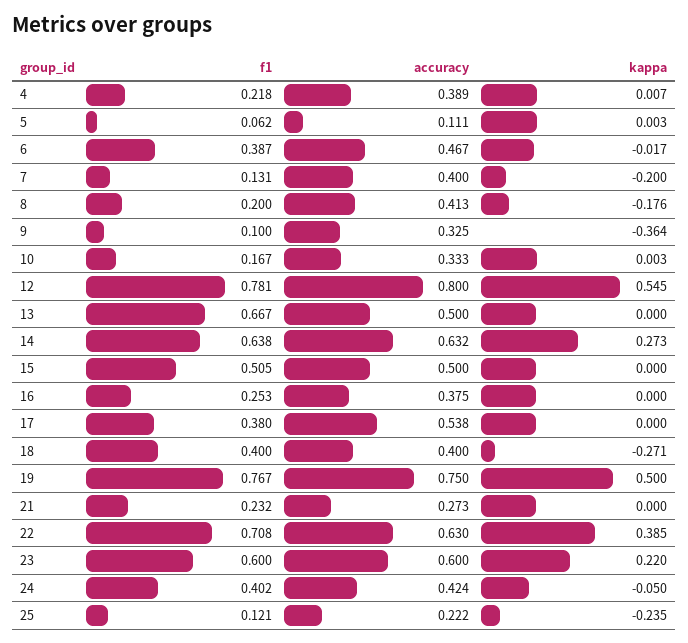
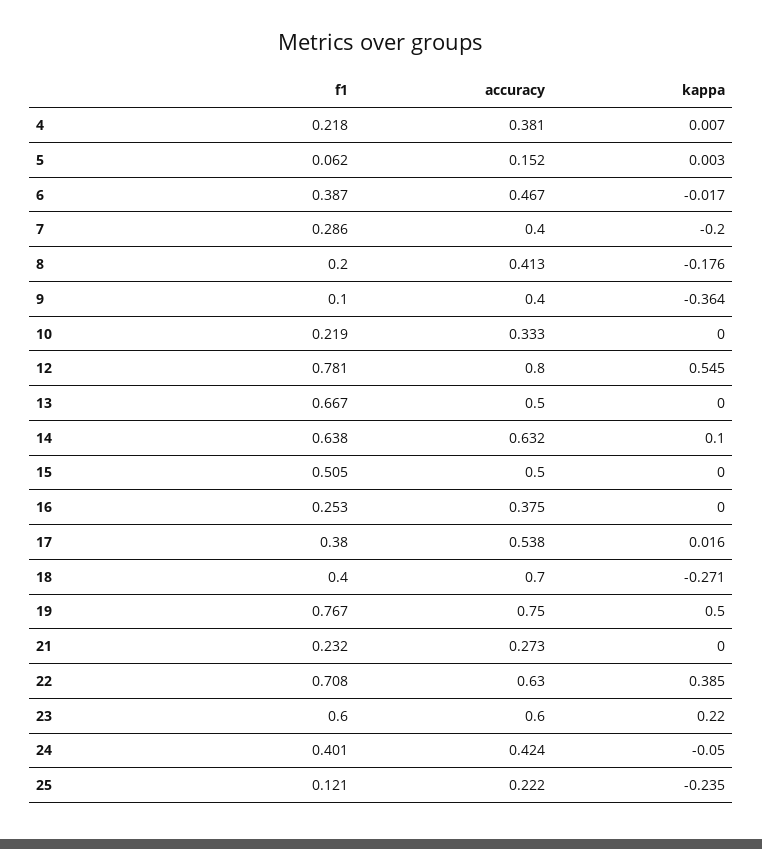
  {
    "f1": {
      "4": 0.218,
      "5": 0.062,
      "6": 0.387,
-     "7": 0.131,
+     "7": 0.286,
      "8": 0.2,
      "9": 0.1,
-     "10": 0.167,
+     "10": 0.219,
      "12": 0.781,
      "13": 0.667,
      "14": 0.638,
      "15": 0.505,
      "16": 0.253,
      "17": 0.38,
      "18": 0.4,
      "19": 0.767,
      "21": 0.232,
      "22": 0.708,
      "23": 0.6,
-     "24": 0.402,
+     "24": 0.401,
      "25": 0.121
    },
    "accuracy": {
-     "4": 0.389,
+     "4": 0.381,
-     "5": 0.111,
+     "5": 0.152,
      "6": 0.467,
      "7": 0.4,
      "8": 0.413,
-     "9": 0.325,
+     "9": 0.4,
      "10": 0.333,
      "12": 0.8,
      "13": 0.5,
      "14": 0.632,
      "15": 0.5,
      "16": 0.375,
      "17": 0.538,
-     "18": 0.4,
+     "18": 0.7,
      "19": 0.75,
      "21": 0.273,
      "22": 0.63,
      "23": 0.6,
      "24": 0.424,
      "25": 0.222
    },
    "kappa": {
      "4": 0.007,
      "5": 0.003,
      "6": -0.017,
      "7": -0.2,
      "8": -0.176,
      "9": -0.364,
-     "10": 0.003,
+     "10": 0,
      "12": 0.545,
      "13": 0,
-     "14": 0.273,
+     "14": 0.1,
      "15": 0,
      "16": 0,
-     "17": 0,
+     "17": 0.016,
      "18": -0.271,
      "19": 0.5,
      "21": 0,
      "22": 0.385,
      "23": 0.22,
      "24": -0.05,
      "25": -0.235
    }
  }

